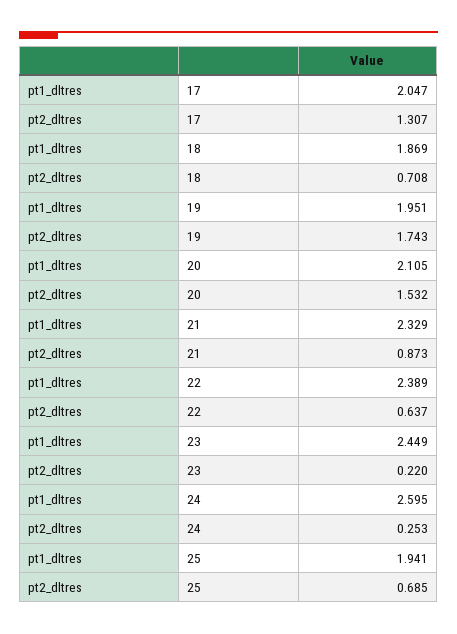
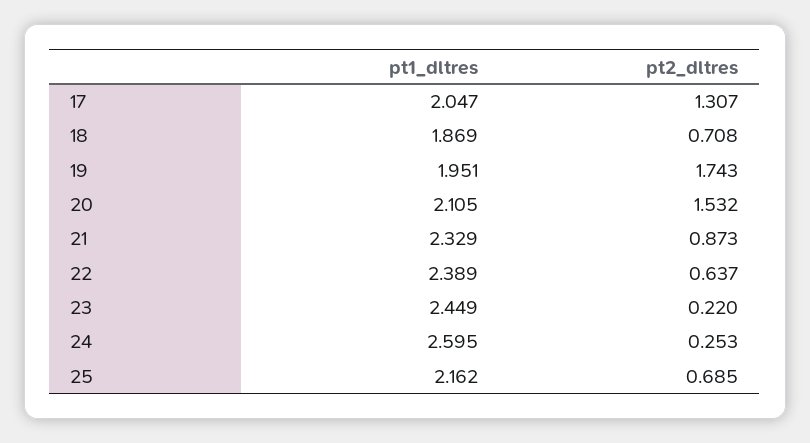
  {
    "pt1_dltres": {
      "17": 2.047,
      "18": 1.869,
      "19": 1.951,
      "20": 2.105,
      "21": 2.329,
      "22": 2.389,
      "23": 2.449,
      "24": 2.595,
-     "25": 1.941
+     "25": 2.162
    },
    "pt2_dltres": {
      "17": 1.307,
      "18": 0.708,
      "19": 1.743,
      "20": 1.532,
      "21": 0.873,
      "22": 0.637,
      "23": 0.22,
      "24": 0.253,
      "25": 0.685
    }
  }

